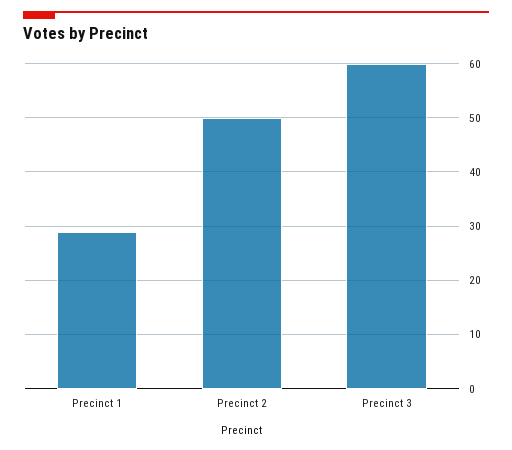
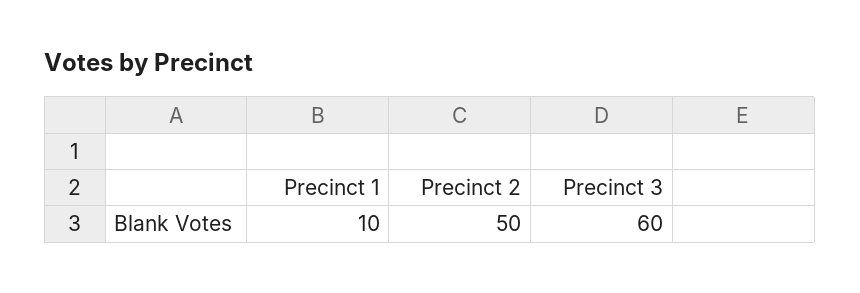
  {
-   "Precinct 1": 30,
+   "Precinct 1": 10,
    "Precinct 2": 50,
    "Precinct 3": 60
  }

